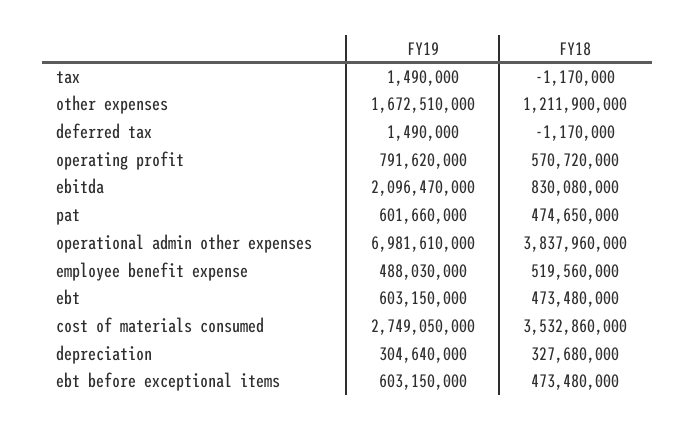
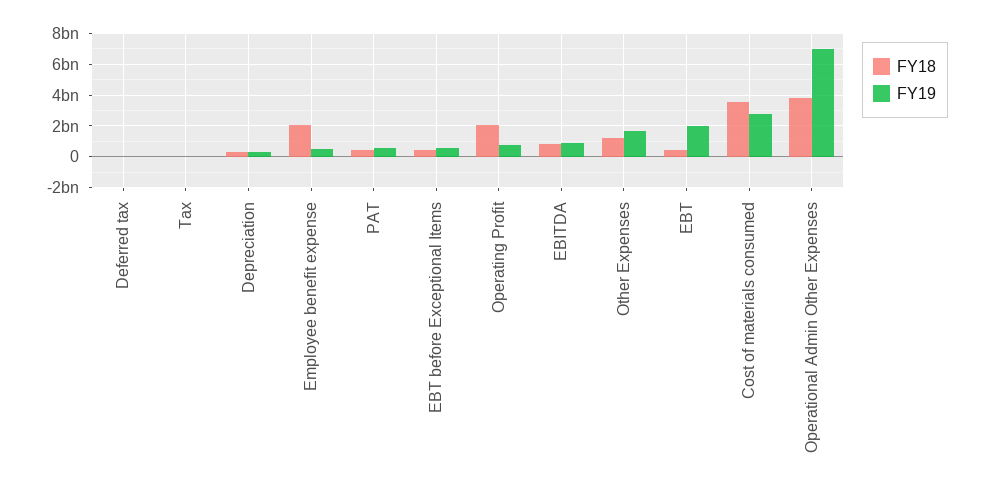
  {
    "FY19": {
      "tax": 1490000,
      "other expenses": 1672510000,
      "deferred tax": 1490000,
      "operating profit": 791620000,
-     "ebitda": 2096470000,
+     "ebitda": 1000000000,
      "pat": 601660000,
      "operational admin other expenses": 6981610000,
      "employee benefit expense": 488030000,
-     "ebt": 603150000,
+     "ebt": 2000000000,
      "cost of materials consumed": 2749050000,
      "depreciation": 304640000,
      "ebt before exceptional items": 603150000
    },
    "FY18": {
      "tax": -1170000,
      "other expenses": 1211900000,
      "deferred tax": -1170000,
-     "operating profit": 570720000,
+     "operating profit": 2000000000,
      "ebitda": 830080000,
      "pat": 474650000,
      "operational admin other expenses": 3837960000,
-     "employee benefit expense": 519560000,
+     "employee benefit expense": 2000000000,
      "ebt": 473480000,
      "cost of materials consumed": 3532860000,
      "depreciation": 327680000,
      "ebt before exceptional items": 473480000
    }
  }

